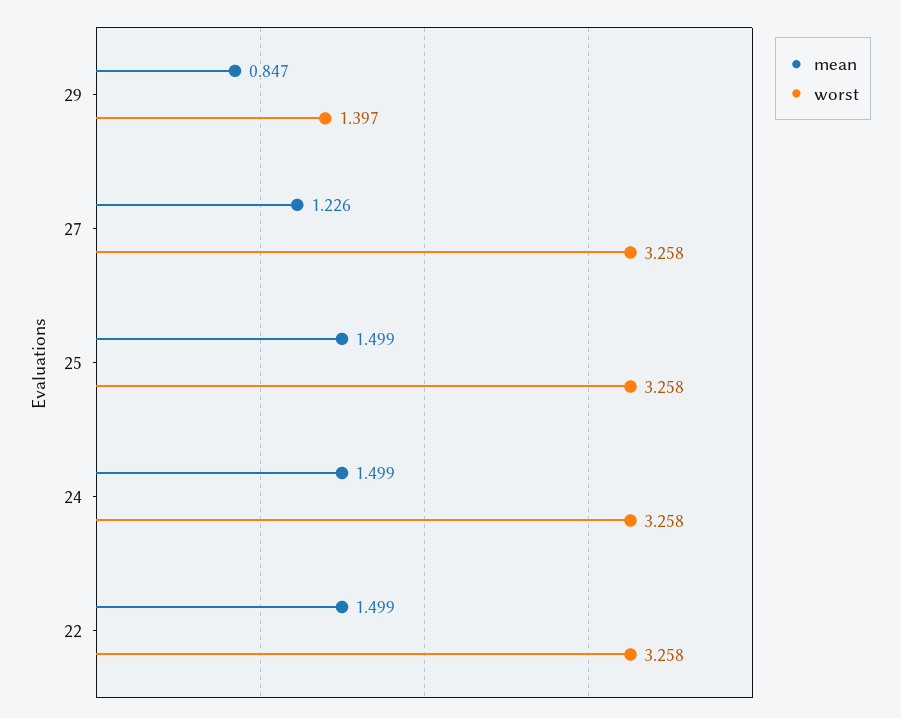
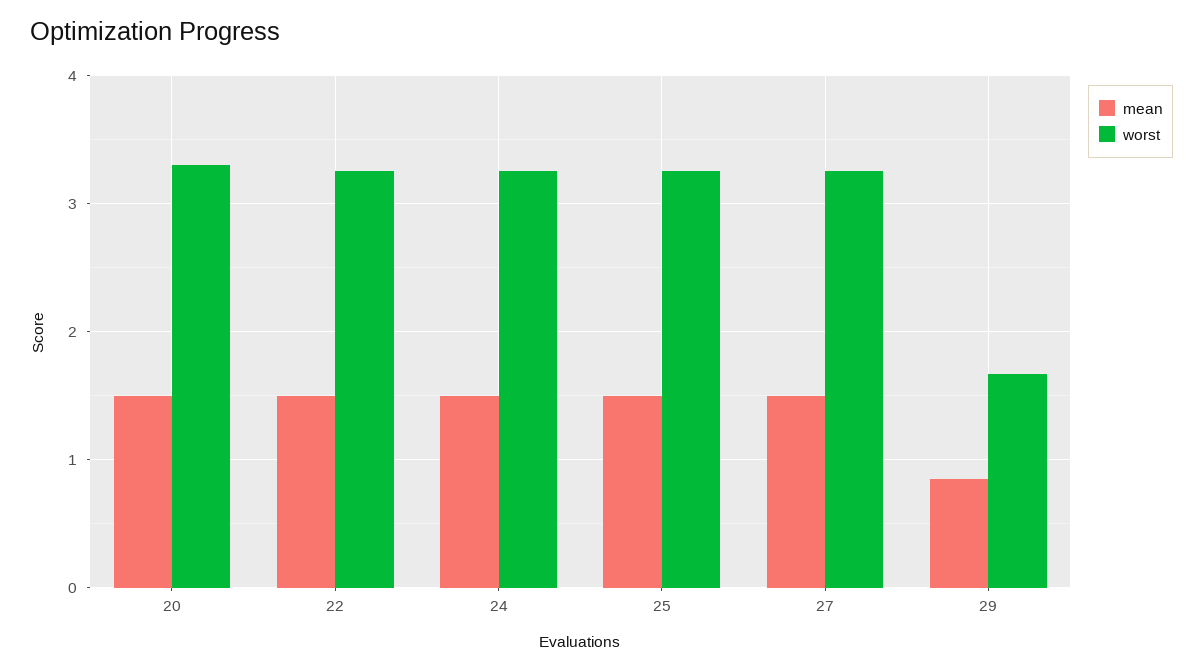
  {
    "mean": {
      "29": 0.847,
-     "27": 1.226,
+     "27": 1.5,
      "25": 1.499,
      "24": 1.499,
-     "22": 1.499
+     "22": 1.499,
+     "20": 1.5
    },
    "worst": {
-     "29": 1.397,
+     "29": 1.7,
      "27": 3.258,
      "25": 3.258,
      "24": 3.258,
-     "22": 3.258
+     "22": 3.258,
+     "20": 3.3
    }
  }

